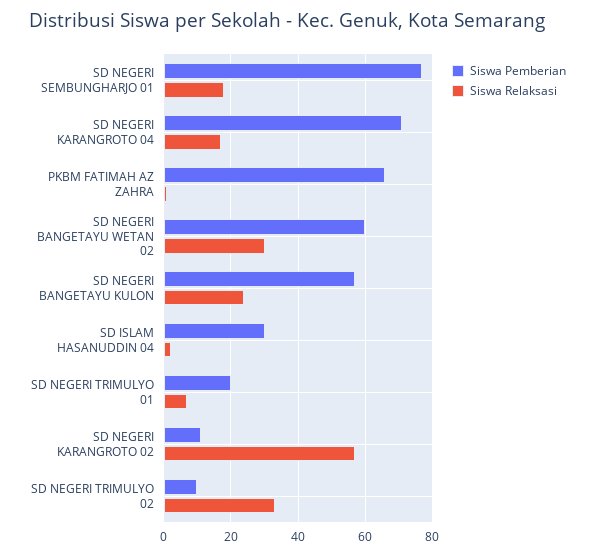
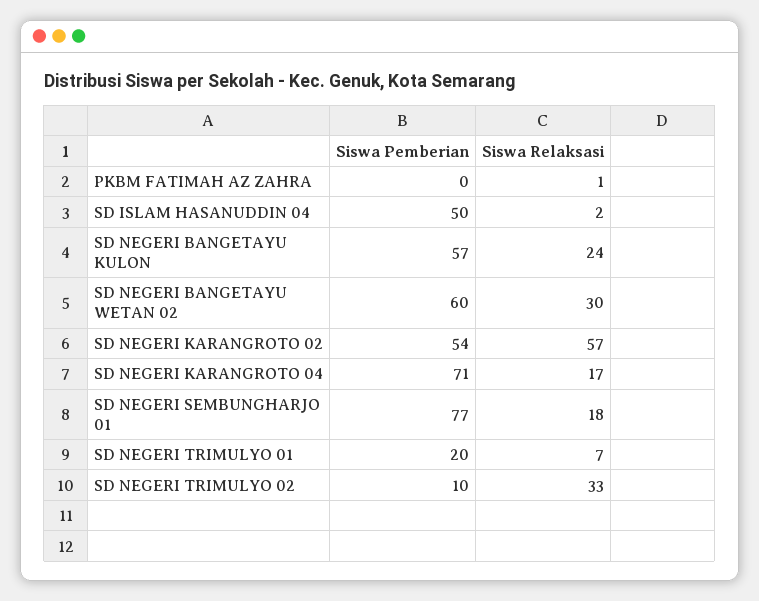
  {
    "Siswa Pemberian": {
      "SD NEGERI SEMBUNGHARJO 01": 77,
      "SD NEGERI KARANGROTO 04": 71,
-     "PKBM FATIMAH AZ ZAHRA": 65,
+     "PKBM FATIMAH AZ ZAHRA": 0,
      "SD NEGERI BANGETAYU WETAN 02": 60,
      "SD NEGERI BANGETAYU KULON": 57,
-     "SD ISLAM HASANUDDIN 04": 30,
+     "SD ISLAM HASANUDDIN 04": 50,
      "SD NEGERI TRIMULYO 01": 20,
-     "SD NEGERI KARANGROTO 02": 10,
+     "SD NEGERI KARANGROTO 02": 54,
      "SD NEGERI TRIMULYO 02": 10
    },
    "Siswa Relaksasi": {
      "SD NEGERI SEMBUNGHARJO 01": 18,
      "SD NEGERI KARANGROTO 04": 17,
      "PKBM FATIMAH AZ ZAHRA": 1,
      "SD NEGERI BANGETAYU WETAN 02": 30,
      "SD NEGERI BANGETAYU KULON": 24,
      "SD ISLAM HASANUDDIN 04": 2,
      "SD NEGERI TRIMULYO 01": 7,
      "SD NEGERI KARANGROTO 02": 57,
      "SD NEGERI TRIMULYO 02": 33
    }
  }

